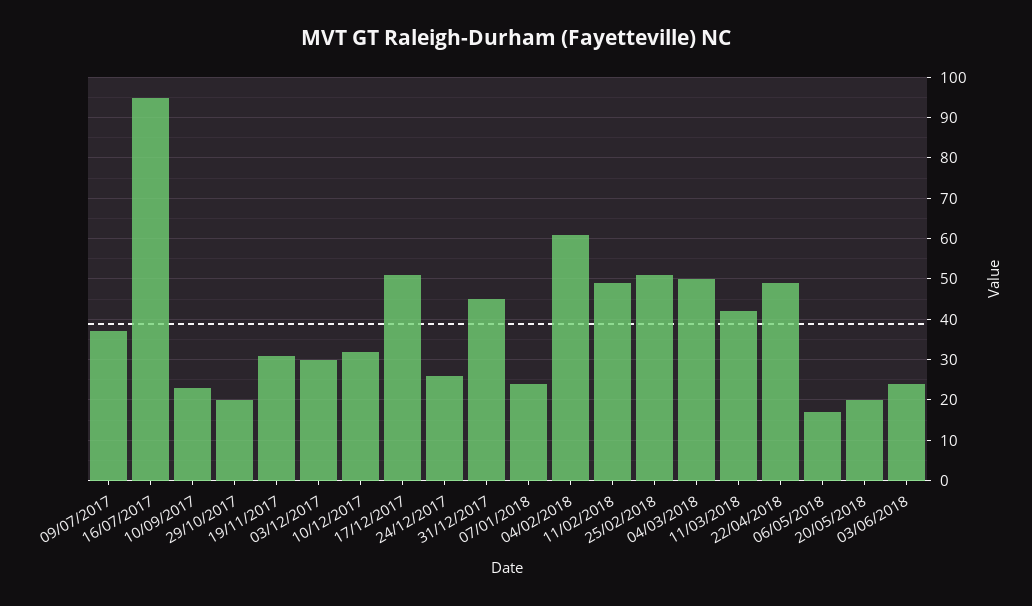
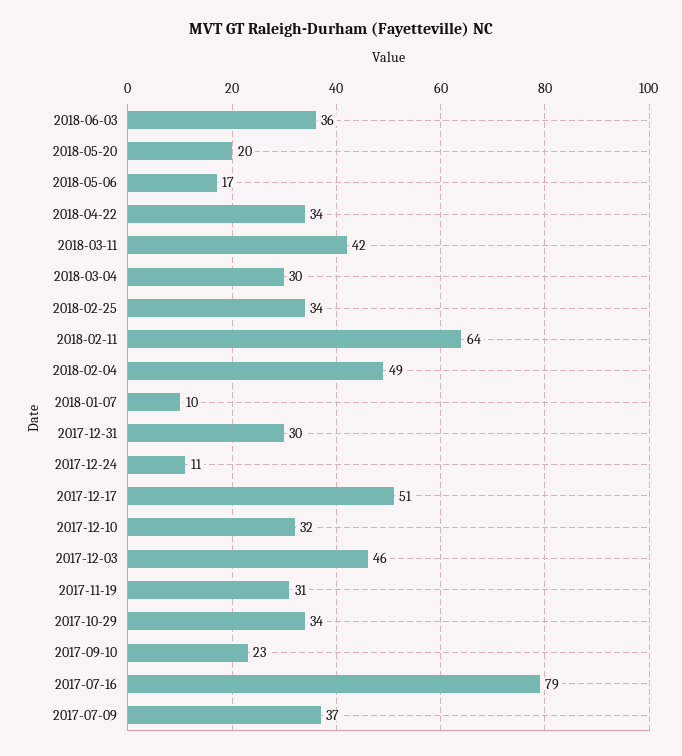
  {
    "09/07/2017": 37,
-   "16/07/2017": 95,
+   "16/07/2017": 79,
    "10/09/2017": 23,
-   "29/10/2017": 20,
+   "29/10/2017": 34,
    "19/11/2017": 31,
-   "03/12/2017": 30,
+   "03/12/2017": 46,
    "10/12/2017": 32,
    "17/12/2017": 51,
-   "24/12/2017": 25,
+   "24/12/2017": 11,
-   "31/12/2017": 45,
+   "31/12/2017": 30,
-   "07/01/2018": 25,
+   "07/01/2018": 10,
-   "04/02/2018": 60,
+   "04/02/2018": 49,
-   "11/02/2018": 50,
+   "11/02/2018": 64,
-   "25/02/2018": 50,
+   "25/02/2018": 34,
-   "04/03/2018": 50,
+   "04/03/2018": 30,
    "11/03/2018": 42,
-   "22/04/2018": 50,
+   "22/04/2018": 34,
    "06/05/2018": 17,
    "20/05/2018": 20,
-   "03/06/2018": 25
+   "03/06/2018": 36
  }

